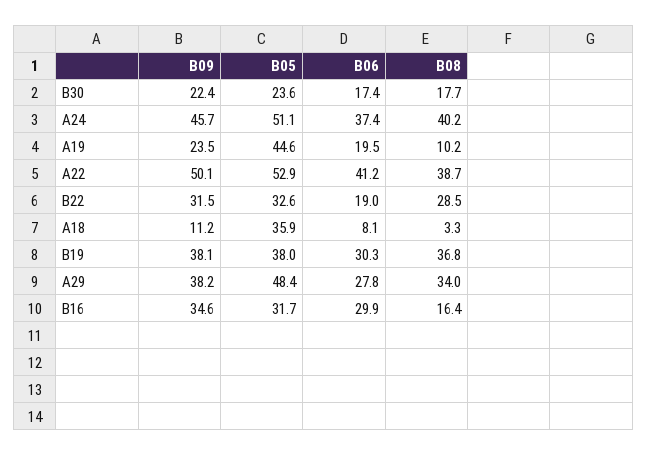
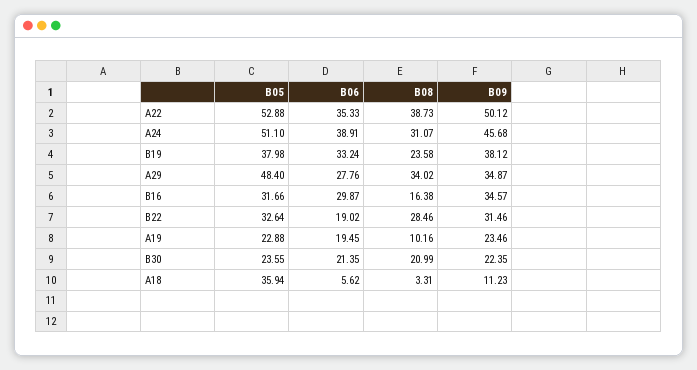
  {
    "B09": {
      "B30": 22.35,
      "A24": 45.68,
      "A19": 23.46,
      "A22": 50.12,
      "B22": 31.46,
      "A18": 11.23,
      "B19": 38.12,
-     "A29": 38.2,
+     "A29": 34.87,
      "B16": 34.57
    },
    "B05": {
      "B30": 23.55,
      "A24": 51.1,
-     "A19": 44.6,
+     "A19": 22.88,
      "A22": 52.88,
      "B22": 32.64,
      "A18": 35.94,
      "B19": 37.98,
      "A29": 48.4,
      "B16": 31.66
    },
    "B06": {
-     "B30": 17.4,
+     "B30": 21.35,
-     "A24": 37.4,
+     "A24": 38.91,
      "A19": 19.45,
-     "A22": 41.2,
+     "A22": 35.33,
      "B22": 19.02,
-     "A18": 8.1,
+     "A18": 5.62,
-     "B19": 30.3,
+     "B19": 33.24,
      "A29": 27.76,
      "B16": 29.87
    },
    "B08": {
-     "B30": 17.7,
+     "B30": 20.99,
-     "A24": 40.2,
+     "A24": 31.07,
      "A19": 10.16,
      "A22": 38.73,
      "B22": 28.46,
      "A18": 3.31,
-     "B19": 36.8,
+     "B19": 23.58,
      "A29": 34.02,
      "B16": 16.38
    }
  }

